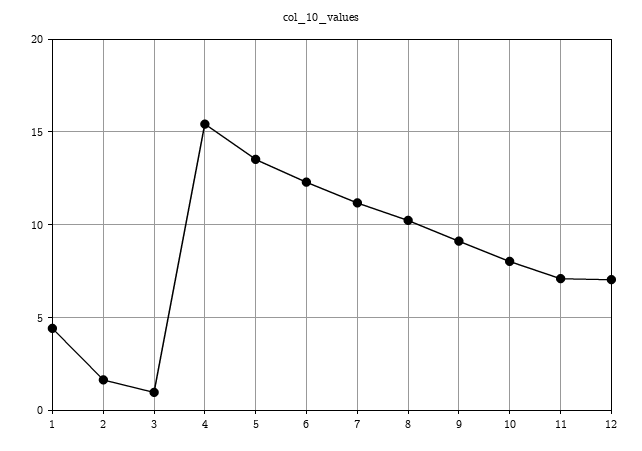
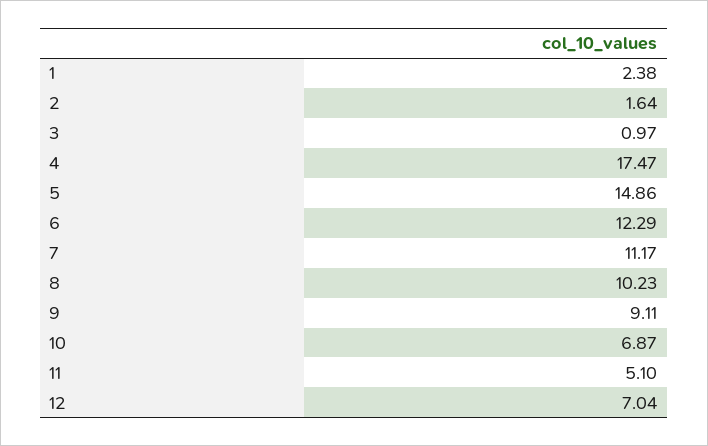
  {
-   "1": 4.5,
+   "1": 2.38,
    "2": 1.64,
    "3": 0.97,
-   "4": 15.5,
+   "4": 17.47,
-   "5": 13.5,
+   "5": 14.86,
    "6": 12.29,
    "7": 11.17,
    "8": 10.23,
    "9": 9.11,
-   "10": 8,
+   "10": 6.87,
-   "11": 7,
+   "11": 5.1,
    "12": 7.04
  }

